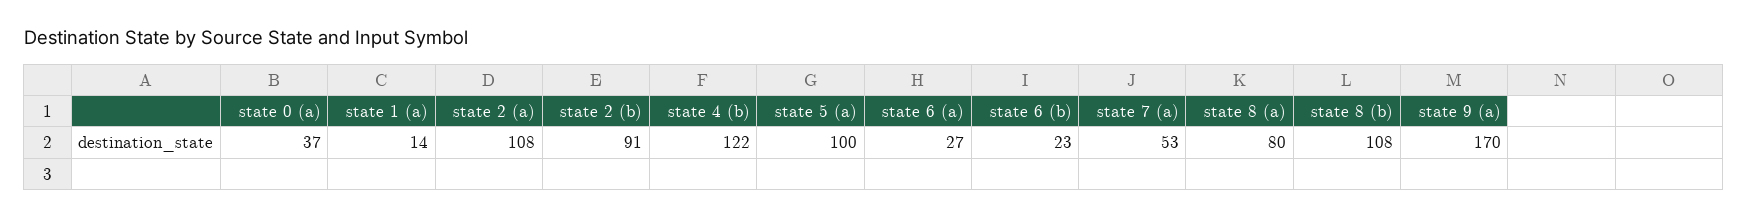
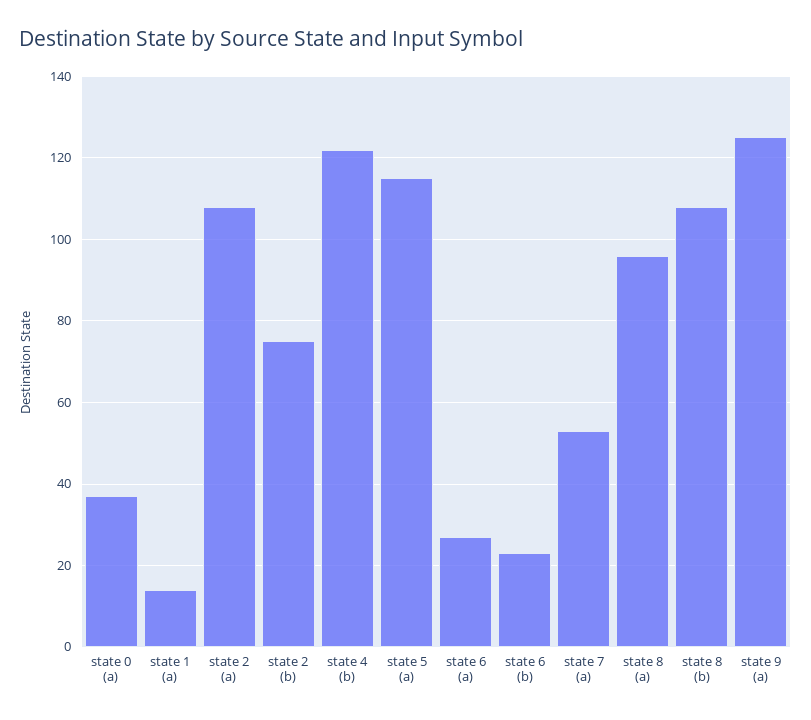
  {
    "state 0 (a)": 37,
    "state 1 (a)": 14,
    "state 2 (a)": 108,
-   "state 2 (b)": 91,
+   "state 2 (b)": 75,
    "state 4 (b)": 122,
-   "state 5 (a)": 100,
+   "state 5 (a)": 115,
    "state 6 (a)": 27,
    "state 6 (b)": 23,
    "state 7 (a)": 53,
-   "state 8 (a)": 80,
+   "state 8 (a)": 95,
    "state 8 (b)": 108,
-   "state 9 (a)": 170
+   "state 9 (a)": 125
  }

